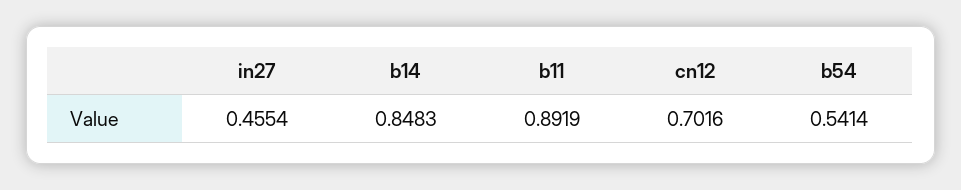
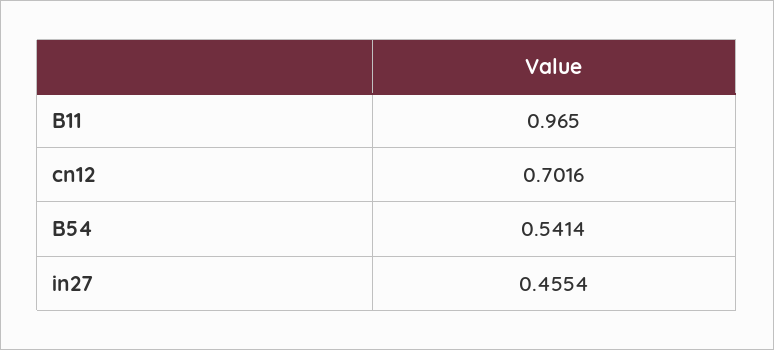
  {
    "in27": 0.4554,
-   "b14": 0.8483,
-   "b11": 0.8919,
+   "b11": 0.965,
    "cn12": 0.7016,
    "b54": 0.5414
  }

